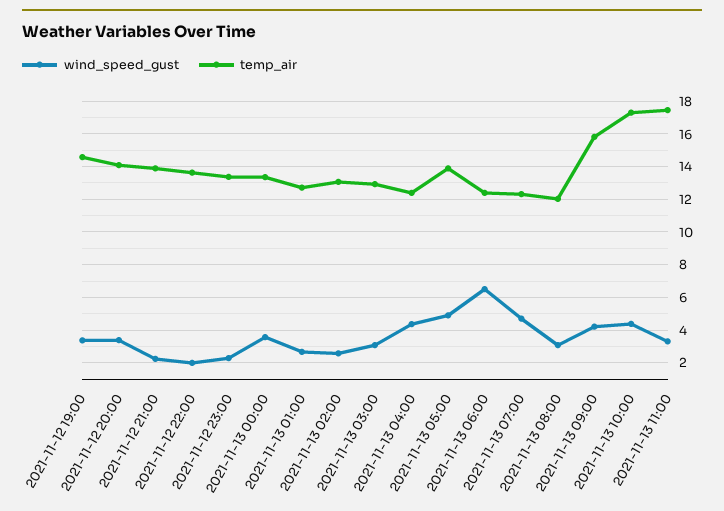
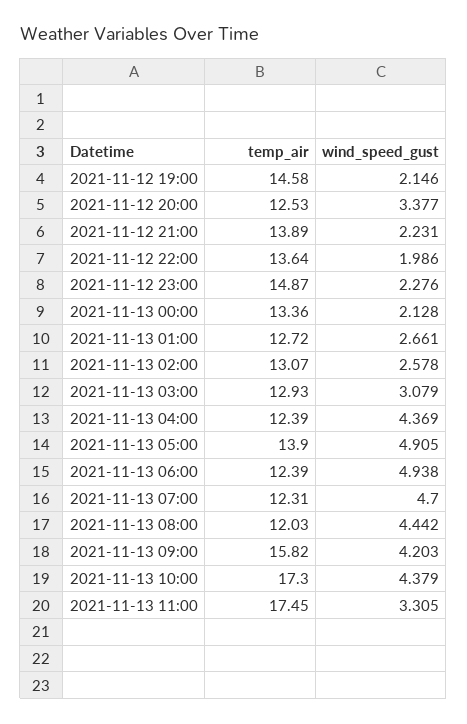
  {
    "wind_speed_gust": {
-     "2021-11-12 19:00": 3.5,
+     "2021-11-12 19:00": 2.146,
      "2021-11-12 20:00": 3.377,
      "2021-11-12 21:00": 2.231,
      "2021-11-12 22:00": 1.986,
      "2021-11-12 23:00": 2.276,
-     "2021-11-13 00:00": 3.5,
+     "2021-11-13 00:00": 2.128,
      "2021-11-13 01:00": 2.661,
      "2021-11-13 02:00": 2.578,
      "2021-11-13 03:00": 3.079,
      "2021-11-13 04:00": 4.369,
      "2021-11-13 05:00": 4.905,
-     "2021-11-13 06:00": 6.5,
+     "2021-11-13 06:00": 4.938,
      "2021-11-13 07:00": 4.7,
-     "2021-11-13 08:00": 3,
+     "2021-11-13 08:00": 4.442,
      "2021-11-13 09:00": 4.203,
      "2021-11-13 10:00": 4.379,
      "2021-11-13 11:00": 3.305
    },
    "temp_air": {
      "2021-11-12 19:00": 14.58,
-     "2021-11-12 20:00": 14,
+     "2021-11-12 20:00": 12.53,
      "2021-11-12 21:00": 13.89,
      "2021-11-12 22:00": 13.64,
-     "2021-11-12 23:00": 13.5,
+     "2021-11-12 23:00": 14.87,
      "2021-11-13 00:00": 13.36,
      "2021-11-13 01:00": 12.72,
      "2021-11-13 02:00": 13.07,
      "2021-11-13 03:00": 12.93,
      "2021-11-13 04:00": 12.39,
      "2021-11-13 05:00": 13.9,
      "2021-11-13 06:00": 12.39,
      "2021-11-13 07:00": 12.31,
      "2021-11-13 08:00": 12.03,
      "2021-11-13 09:00": 15.82,
      "2021-11-13 10:00": 17.3,
      "2021-11-13 11:00": 17.45
    }
  }

